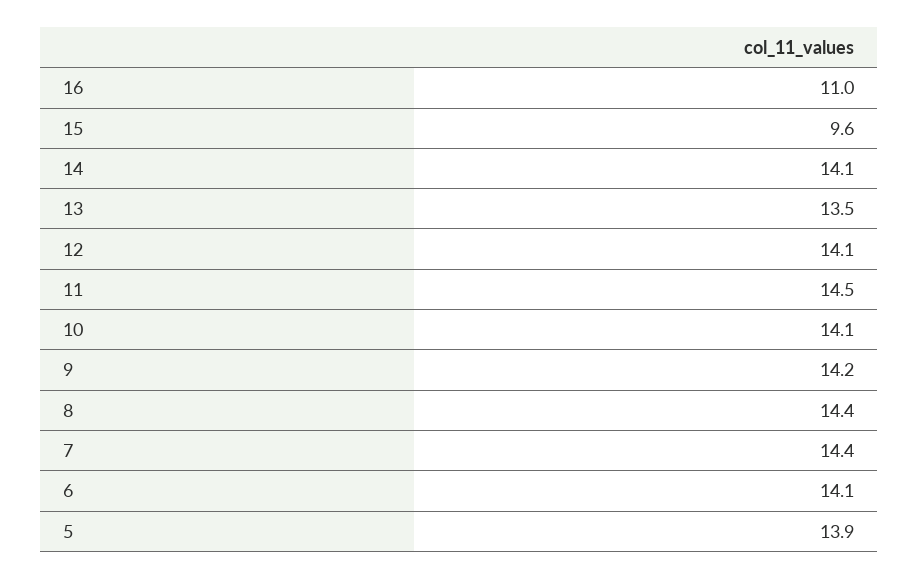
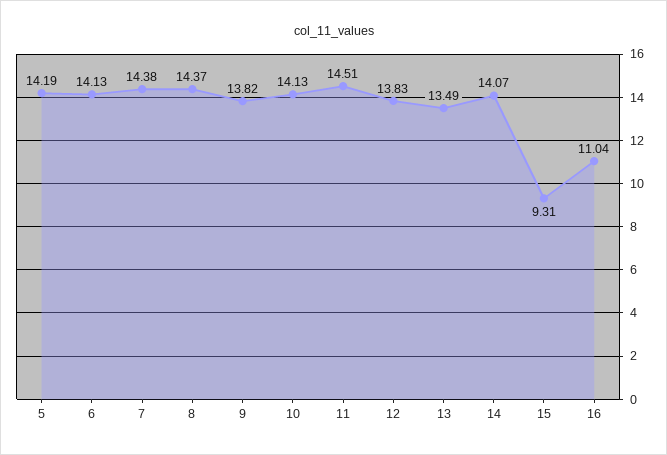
  {
    "16": 11.04,
-   "15": 9.6,
+   "15": 9.31,
    "14": 14.07,
    "13": 13.49,
-   "12": 14.1,
+   "12": 13.83,
    "11": 14.51,
    "10": 14.13,
-   "9": 14.2,
+   "9": 13.82,
    "8": 14.37,
    "7": 14.38,
    "6": 14.13,
-   "5": 13.9
+   "5": 14.19
  }

